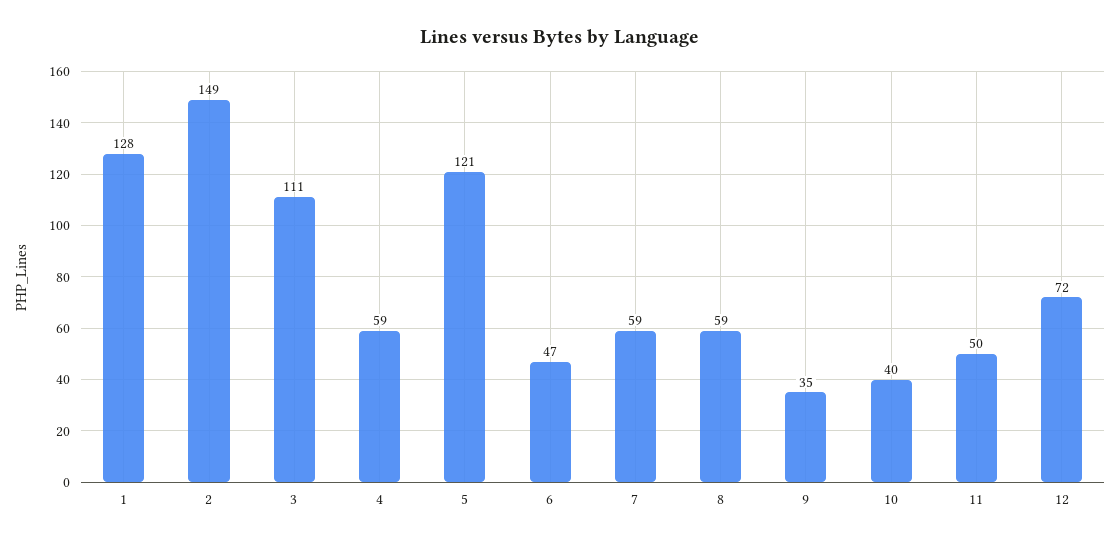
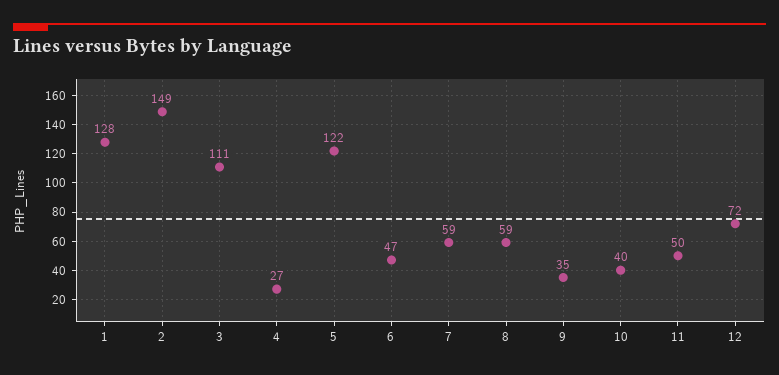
  {
    "1": 128,
    "2": 149,
    "3": 111,
-   "4": 59,
+   "4": 27,
-   "5": 121,
+   "5": 122,
    "6": 47,
    "7": 59,
    "8": 59,
    "9": 35,
    "10": 40,
    "11": 50,
    "12": 72
  }

